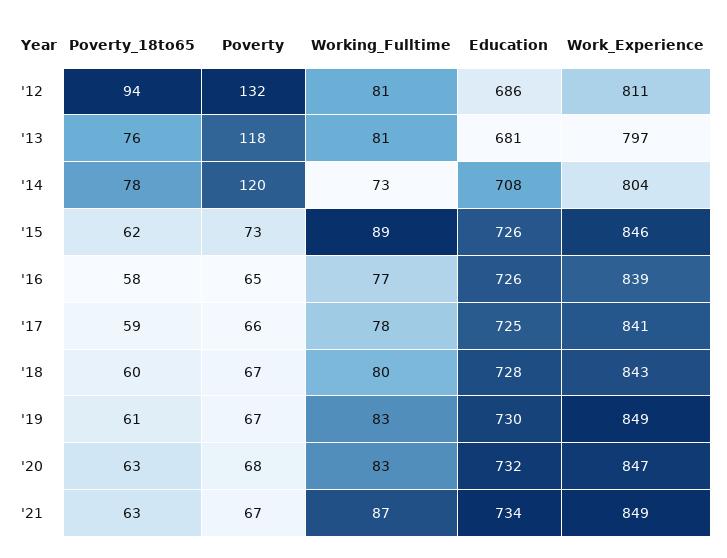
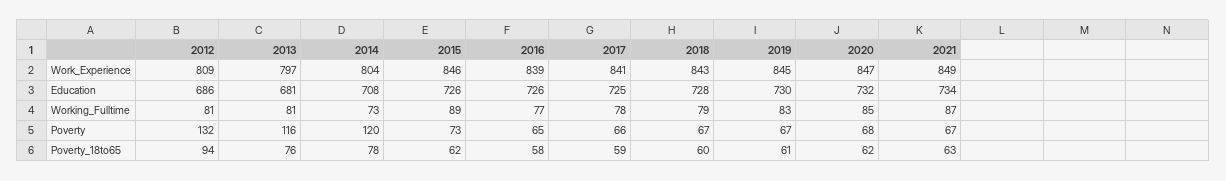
  {
    "Poverty_18to65": {
      "'12": 94,
      "'13": 76,
      "'14": 78,
      "'15": 62,
      "'16": 58,
      "'17": 59,
      "'18": 60,
      "'19": 61,
-     "'20": 63,
+     "'20": 62,
      "'21": 63
    },
    "Poverty": {
      "'12": 132,
-     "'13": 118,
+     "'13": 116,
      "'14": 120,
      "'15": 73,
      "'16": 65,
      "'17": 66,
      "'18": 67,
      "'19": 67,
      "'20": 68,
      "'21": 67
    },
    "Working_Fulltime": {
      "'12": 81,
      "'13": 81,
      "'14": 73,
      "'15": 89,
      "'16": 77,
      "'17": 78,
-     "'18": 80,
+     "'18": 79,
      "'19": 83,
-     "'20": 83,
+     "'20": 85,
      "'21": 87
    },
    "Education": {
      "'12": 686,
      "'13": 681,
      "'14": 708,
      "'15": 726,
      "'16": 726,
      "'17": 725,
      "'18": 728,
      "'19": 730,
      "'20": 732,
      "'21": 734
    },
    "Work_Experience": {
-     "'12": 811,
+     "'12": 809,
      "'13": 797,
      "'14": 804,
      "'15": 846,
      "'16": 839,
      "'17": 841,
      "'18": 843,
-     "'19": 849,
+     "'19": 845,
      "'20": 847,
      "'21": 849
    }
  }

